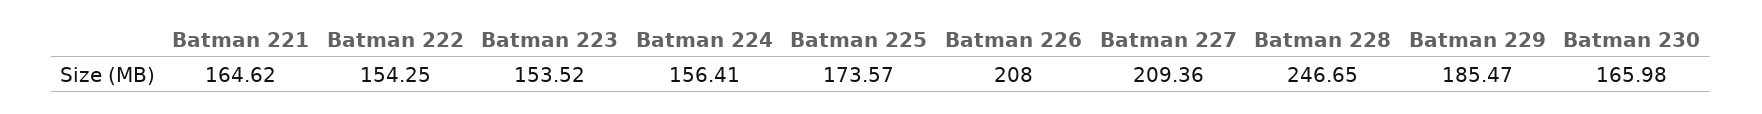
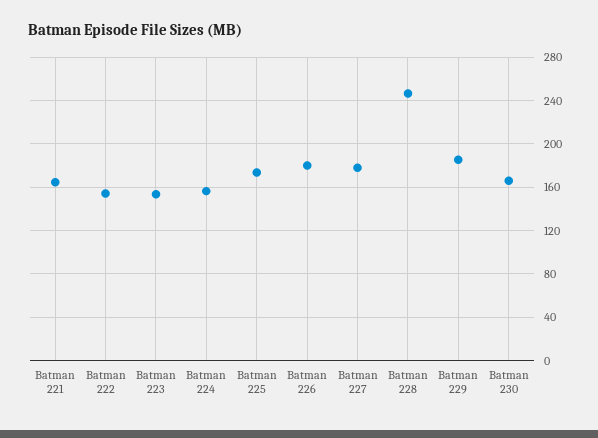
  {
    "Batman 221": 164.62,
    "Batman 222": 154.25,
    "Batman 223": 153.52,
    "Batman 224": 156.41,
    "Batman 225": 173.57,
-   "Batman 226": 208,
+   "Batman 226": 180,
-   "Batman 227": 209.36,
+   "Batman 227": 180,
    "Batman 228": 246.65,
    "Batman 229": 185.47,
    "Batman 230": 165.98
  }

